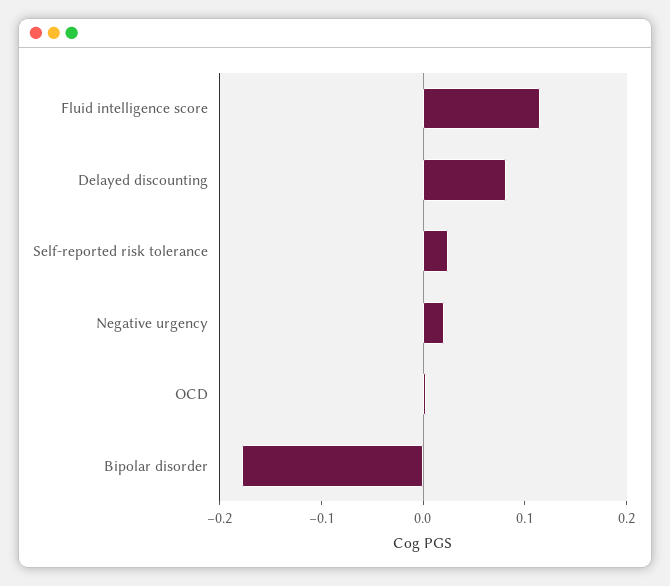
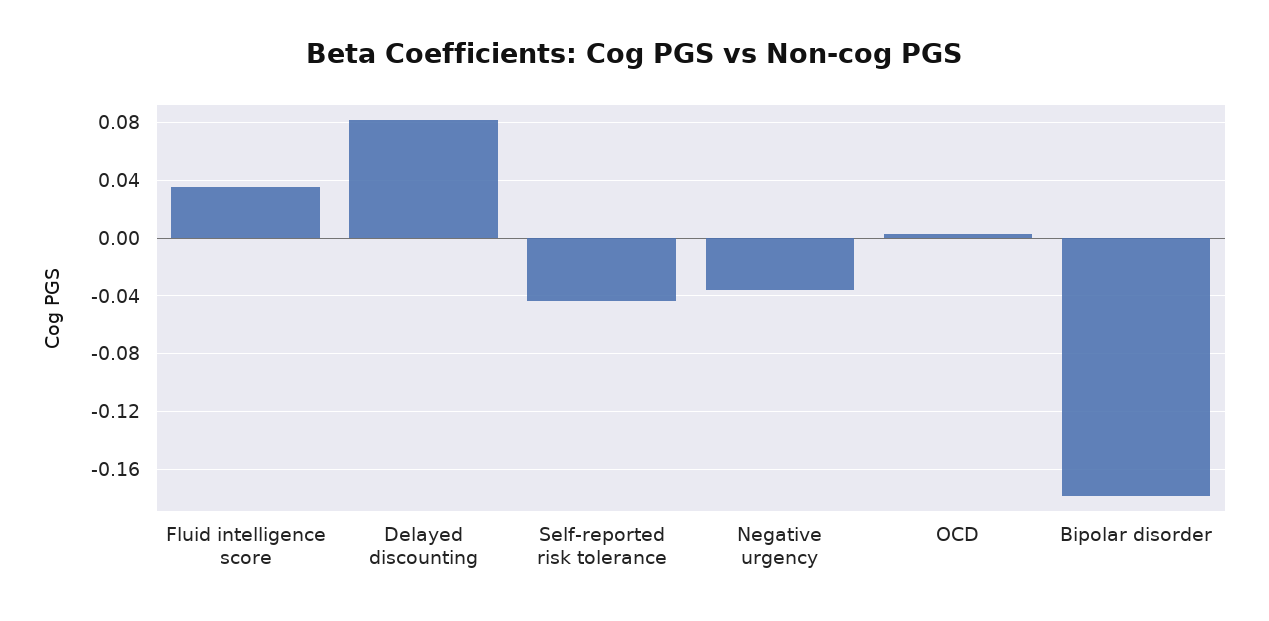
  {
-   "Fluid intelligence score": 0.12,
+   "Fluid intelligence score": 0.035,
    "Delayed discounting": 0.08,
-   "Self-reported risk tolerance": 0.02,
+   "Self-reported risk tolerance": -0.045,
-   "Negative urgency": 0.02,
+   "Negative urgency": -0.035,
    "OCD": 0.005,
    "Bipolar disorder": -0.18
  }

